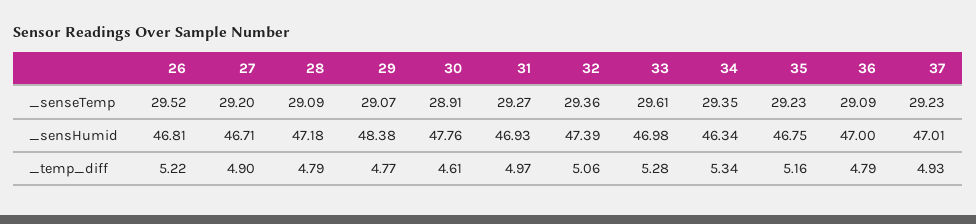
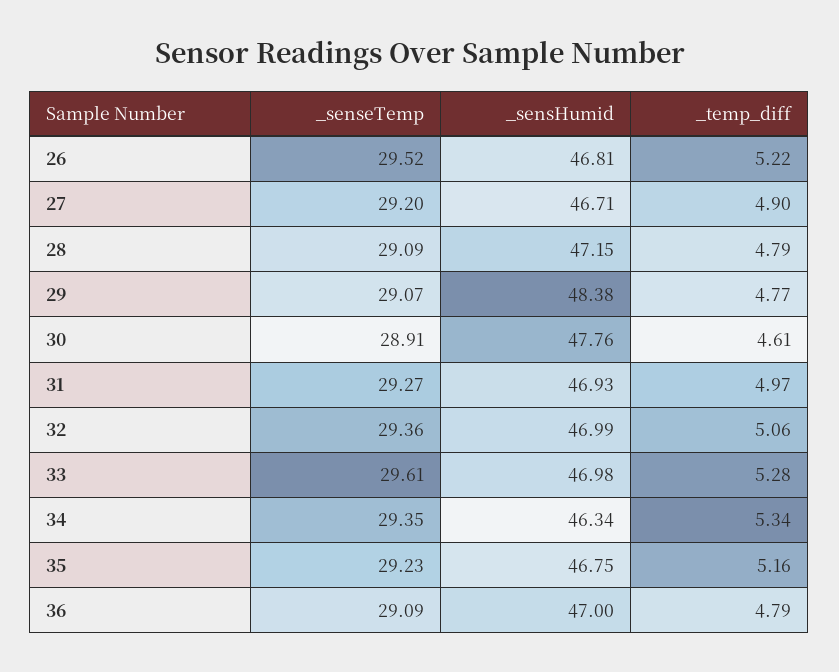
  {
    "26": {
      "_senseTemp": 29.52,
      "_sensHumid": 46.81,
      "_temp_diff": 5.22
    },
    "27": {
      "_senseTemp": 29.2,
      "_sensHumid": 46.71,
      "_temp_diff": 4.9
    },
    "28": {
      "_senseTemp": 29.09,
-     "_sensHumid": 47.18,
+     "_sensHumid": 47.15,
      "_temp_diff": 4.79
    },
    "29": {
      "_senseTemp": 29.07,
      "_sensHumid": 48.38,
      "_temp_diff": 4.77
    },
    "30": {
      "_senseTemp": 28.91,
      "_sensHumid": 47.76,
      "_temp_diff": 4.61
    },
    "31": {
      "_senseTemp": 29.27,
      "_sensHumid": 46.93,
      "_temp_diff": 4.97
    },
    "32": {
      "_senseTemp": 29.36,
-     "_sensHumid": 47.39,
+     "_sensHumid": 46.99,
      "_temp_diff": 5.06
    },
    "33": {
      "_senseTemp": 29.61,
      "_sensHumid": 46.98,
      "_temp_diff": 5.28
    },
    "34": {
      "_senseTemp": 29.35,
      "_sensHumid": 46.34,
      "_temp_diff": 5.34
    },
    "35": {
      "_senseTemp": 29.23,
      "_sensHumid": 46.75,
      "_temp_diff": 5.16
    },
    "36": {
      "_senseTemp": 29.09,
      "_sensHumid": 47,
      "_temp_diff": 4.79
-   },
+   }
-   "37": {
-     "_senseTemp": 29.23,
-     "_sensHumid": 47.01,
-     "_temp_diff": 4.93
-   }
  }

